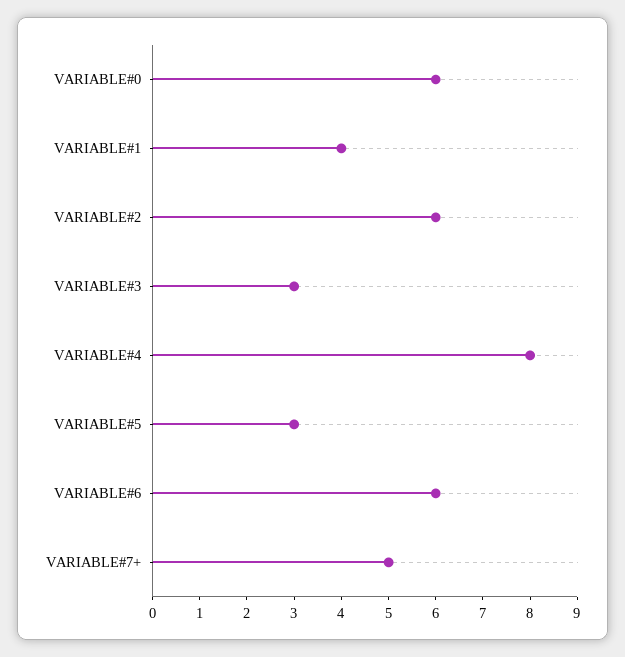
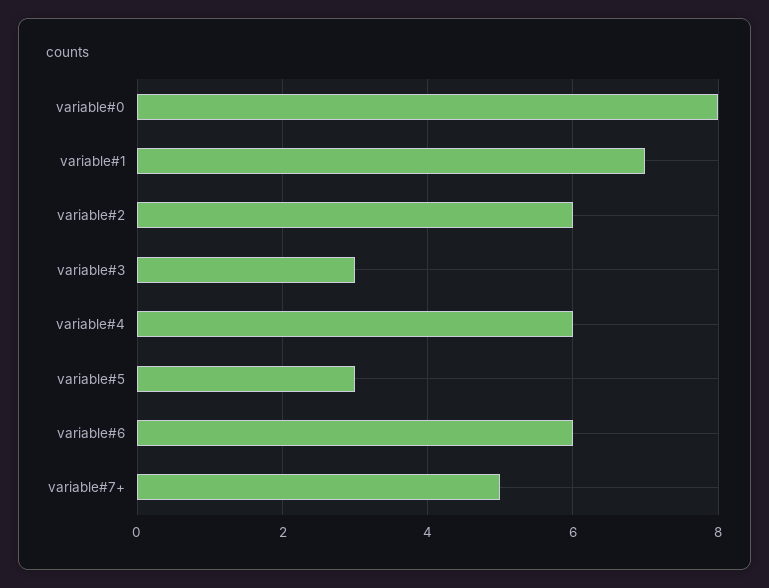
  {
-   "VARIABLE#0": 6,
+   "VARIABLE#0": 8,
-   "VARIABLE#1": 4,
+   "VARIABLE#1": 7,
    "VARIABLE#2": 6,
    "VARIABLE#3": 3,
-   "VARIABLE#4": 8,
+   "VARIABLE#4": 6,
    "VARIABLE#5": 3,
    "VARIABLE#6": 6,
    "VARIABLE#7+": 5
  }

